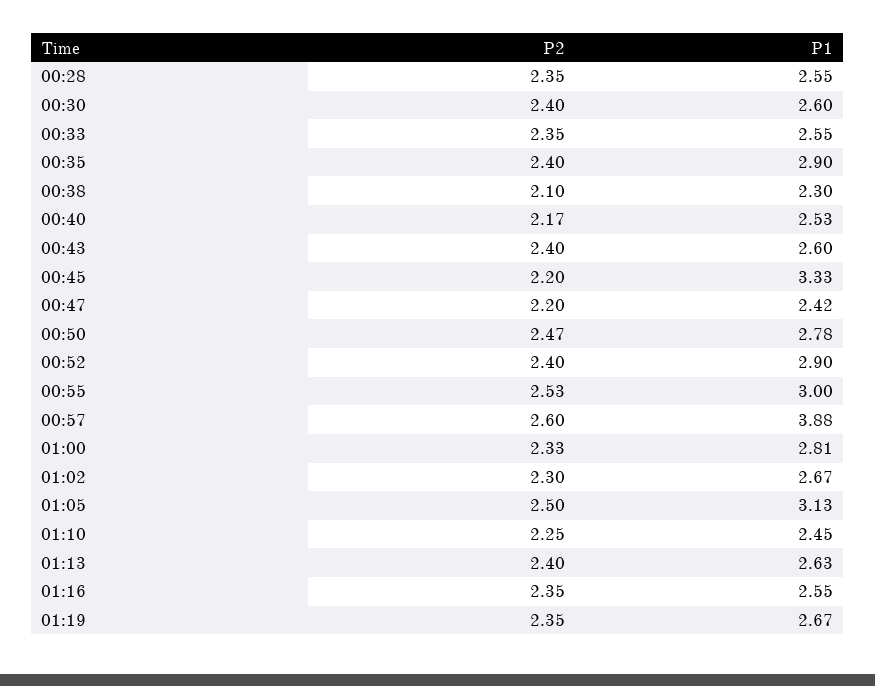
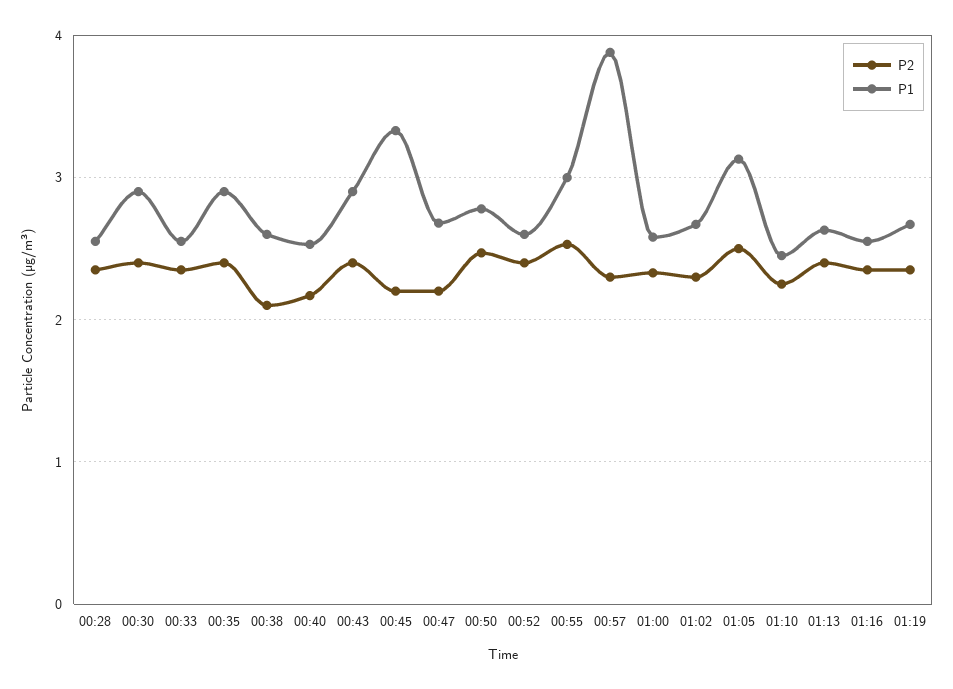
  {
    "P2": {
      "00:28": 2.35,
      "00:30": 2.4,
      "00:33": 2.35,
      "00:35": 2.4,
      "00:38": 2.1,
      "00:40": 2.17,
      "00:43": 2.4,
      "00:45": 2.2,
      "00:47": 2.2,
      "00:50": 2.47,
      "00:52": 2.4,
      "00:55": 2.53,
-     "00:57": 2.6,
+     "00:57": 2.3,
      "01:00": 2.33,
      "01:02": 2.3,
      "01:05": 2.5,
      "01:10": 2.25,
      "01:13": 2.4,
      "01:16": 2.35,
      "01:19": 2.35
    },
    "P1": {
      "00:28": 2.55,
-     "00:30": 2.6,
+     "00:30": 2.9,
      "00:33": 2.55,
      "00:35": 2.9,
-     "00:38": 2.3,
+     "00:38": 2.6,
      "00:40": 2.53,
-     "00:43": 2.6,
+     "00:43": 2.9,
      "00:45": 3.33,
-     "00:47": 2.42,
+     "00:47": 2.7,
      "00:50": 2.78,
-     "00:52": 2.9,
+     "00:52": 2.6,
      "00:55": 3,
      "00:57": 3.88,
-     "01:00": 2.81,
+     "01:00": 2.6,
      "01:02": 2.67,
      "01:05": 3.13,
      "01:10": 2.45,
      "01:13": 2.63,
      "01:16": 2.55,
      "01:19": 2.67
    }
  }

